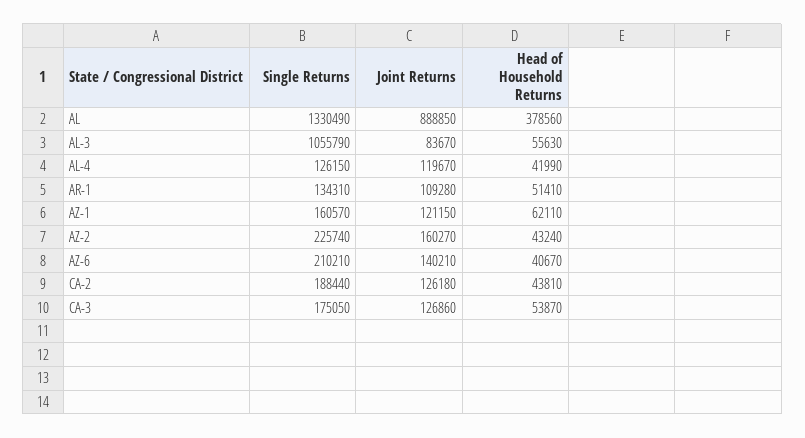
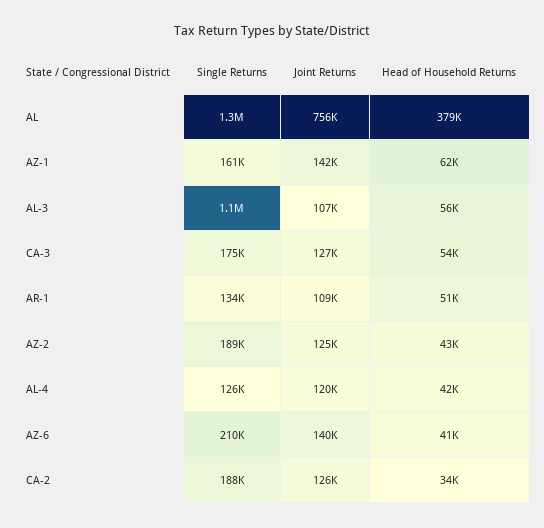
  {
    "Single Returns": {
      "AL": 1330490,
      "AL-3": 1055790,
      "AL-4": 126150,
      "AR-1": 134310,
      "AZ-1": 160570,
-     "AZ-2": 225740,
+     "AZ-2": 189000,
      "AZ-6": 210210,
      "CA-2": 188440,
      "CA-3": 175050
    },
    "Joint Returns": {
-     "AL": 888850,
+     "AL": 756000,
-     "AL-3": 83670,
+     "AL-3": 107000,
      "AL-4": 119670,
      "AR-1": 109280,
-     "AZ-1": 121150,
+     "AZ-1": 142000,
-     "AZ-2": 160270,
+     "AZ-2": 125000,
      "AZ-6": 140210,
      "CA-2": 126180,
      "CA-3": 126860
    },
    "Head of Household Returns": {
      "AL": 378560,
      "AL-3": 55630,
      "AL-4": 41990,
      "AR-1": 51410,
      "AZ-1": 62110,
      "AZ-2": 43240,
      "AZ-6": 40670,
-     "CA-2": 43810,
+     "CA-2": 34000,
      "CA-3": 53870
    }
  }

